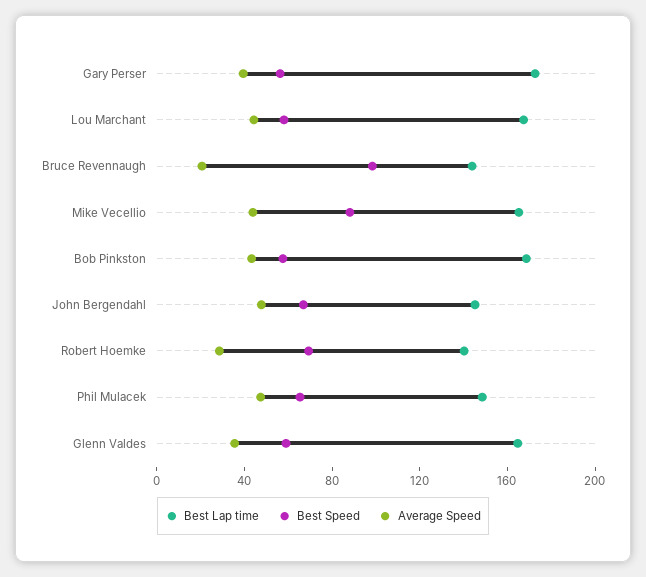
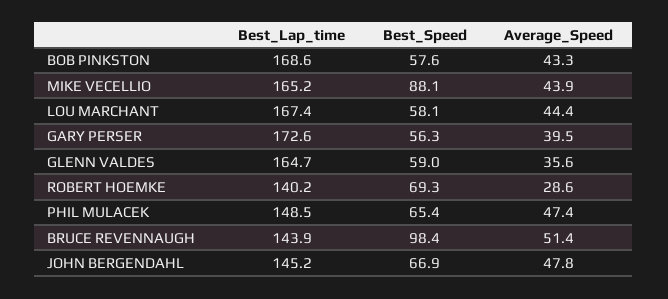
  {
    "Best Lap time": {
      "Gary Perser": 172.6,
      "Lou Marchant": 167.4,
      "Bruce Revennaugh": 143.9,
      "Mike Vecellio": 165.2,
      "Bob Pinkston": 168.6,
      "John Bergendahl": 145.2,
      "Robert Hoemke": 140.2,
      "Phil Mulacek": 148.5,
      "Glenn Valdes": 164.7
    },
    "Best Speed": {
      "Gary Perser": 56.3,
      "Lou Marchant": 58.1,
      "Bruce Revennaugh": 98.4,
      "Mike Vecellio": 88.1,
      "Bob Pinkston": 57.6,
      "John Bergendahl": 66.9,
      "Robert Hoemke": 69.3,
      "Phil Mulacek": 65.4,
      "Glenn Valdes": 59
    },
    "Average Speed": {
      "Gary Perser": 39.5,
      "Lou Marchant": 44.4,
-     "Bruce Revennaugh": 20,
+     "Bruce Revennaugh": 51.4,
      "Mike Vecellio": 43.9,
      "Bob Pinkston": 43.3,
      "John Bergendahl": 47.8,
      "Robert Hoemke": 28.6,
      "Phil Mulacek": 47.4,
      "Glenn Valdes": 35.6
    }
  }

